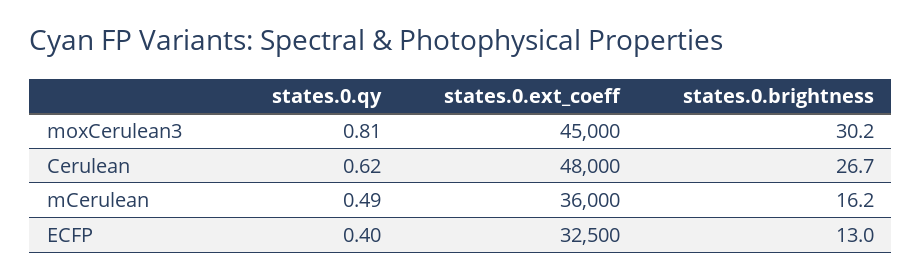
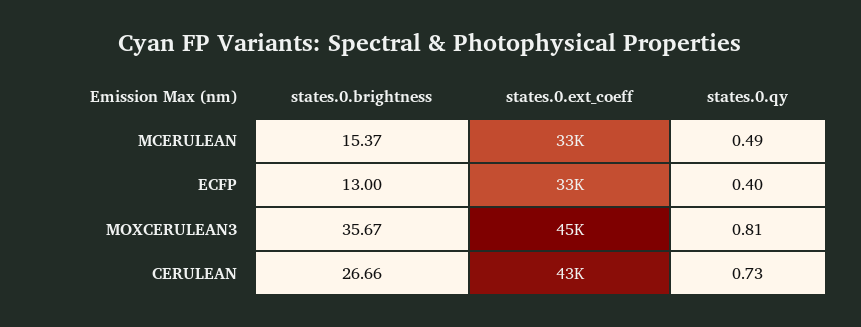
  {
    "states.0.qy": {
      "moxCerulean3": 0.81,
-     "Cerulean": 0.62,
+     "Cerulean": 0.73,
      "mCerulean": 0.49,
      "ECFP": 0.4
    },
    "states.0.ext_coeff": {
      "moxCerulean3": 45000,
-     "Cerulean": 48000,
+     "Cerulean": 43000,
-     "mCerulean": 36000,
+     "mCerulean": 33000,
      "ECFP": 32500
    },
    "states.0.brightness": {
-     "moxCerulean3": 30.2,
+     "moxCerulean3": 35.67,
      "Cerulean": 26.66,
-     "mCerulean": 16.2,
+     "mCerulean": 15.37,
      "ECFP": 13
    }
  }

